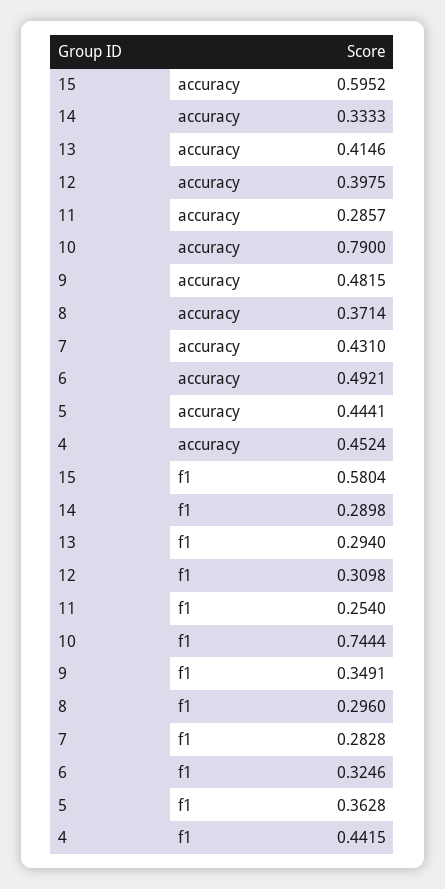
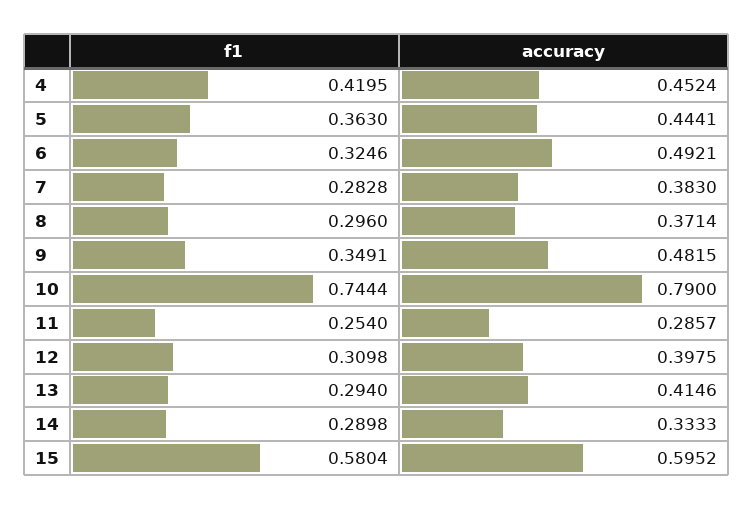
  {
    "15": {
      "accuracy": 0.5952,
      "f1": 0.5804
    },
    "14": {
      "accuracy": 0.3333,
      "f1": 0.2898
    },
    "13": {
      "accuracy": 0.4146,
      "f1": 0.294
    },
    "12": {
      "accuracy": 0.3975,
      "f1": 0.3098
    },
    "11": {
      "accuracy": 0.2857,
      "f1": 0.254
    },
    "10": {
      "accuracy": 0.79,
      "f1": 0.7444
    },
    "9": {
      "accuracy": 0.4815,
      "f1": 0.3491
    },
    "8": {
      "accuracy": 0.3714,
      "f1": 0.296
    },
    "7": {
-     "accuracy": 0.431,
+     "accuracy": 0.383,
      "f1": 0.2828
    },
    "6": {
      "accuracy": 0.4921,
      "f1": 0.3246
    },
    "5": {
      "accuracy": 0.4441,
-     "f1": 0.3628
+     "f1": 0.363
    },
    "4": {
      "accuracy": 0.4524,
-     "f1": 0.4415
+     "f1": 0.4195
    }
  }

